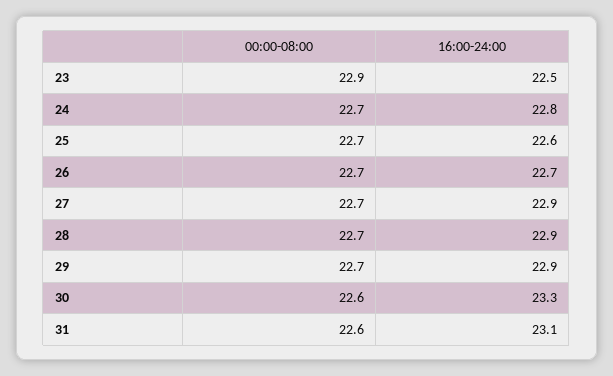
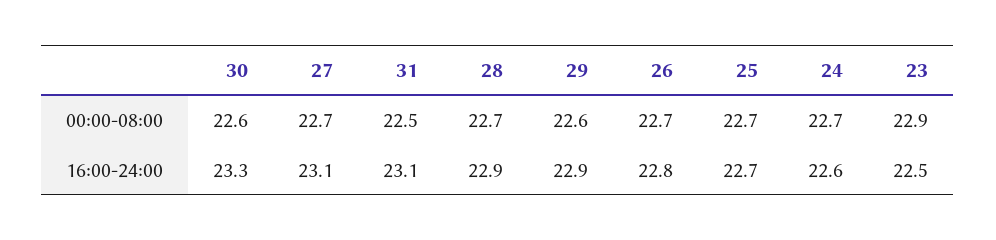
  {
    "00:00-08:00": {
      "23": 22.9,
      "24": 22.7,
      "25": 22.7,
      "26": 22.7,
      "27": 22.7,
      "28": 22.7,
-     "29": 22.7,
+     "29": 22.6,
      "30": 22.6,
-     "31": 22.6
+     "31": 22.5
    },
    "16:00-24:00": {
      "23": 22.5,
-     "24": 22.8,
+     "24": 22.6,
-     "25": 22.6,
+     "25": 22.7,
-     "26": 22.7,
+     "26": 22.8,
-     "27": 22.9,
+     "27": 23.1,
      "28": 22.9,
      "29": 22.9,
      "30": 23.3,
      "31": 23.1
    }
  }

